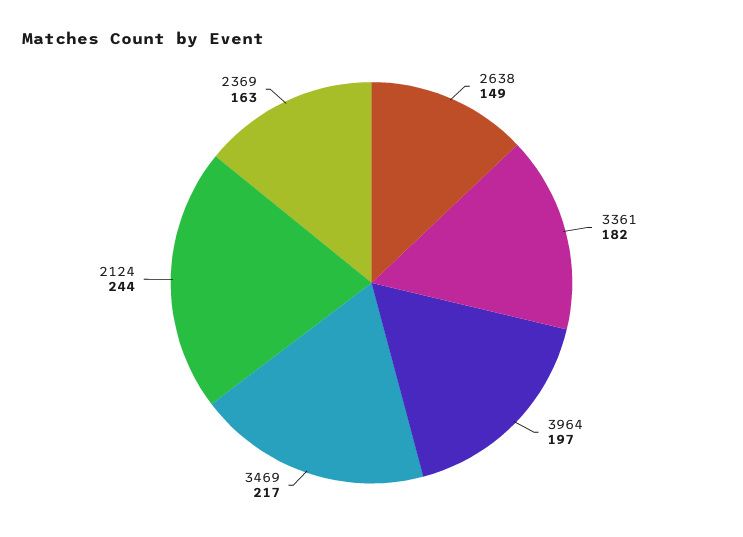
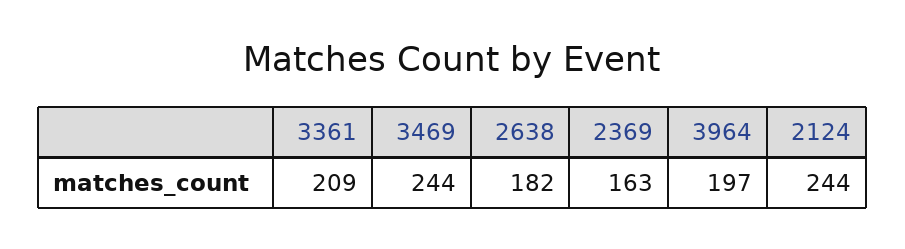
  {
-   "2638": 149,
+   "2638": 182,
-   "3361": 182,
+   "3361": 209,
    "3964": 197,
-   "3469": 217,
+   "3469": 244,
    "2124": 244,
    "2369": 163
  }

